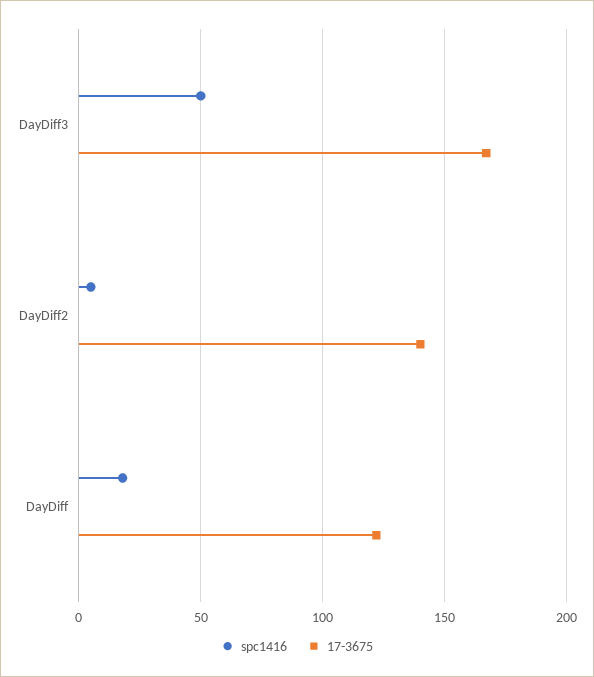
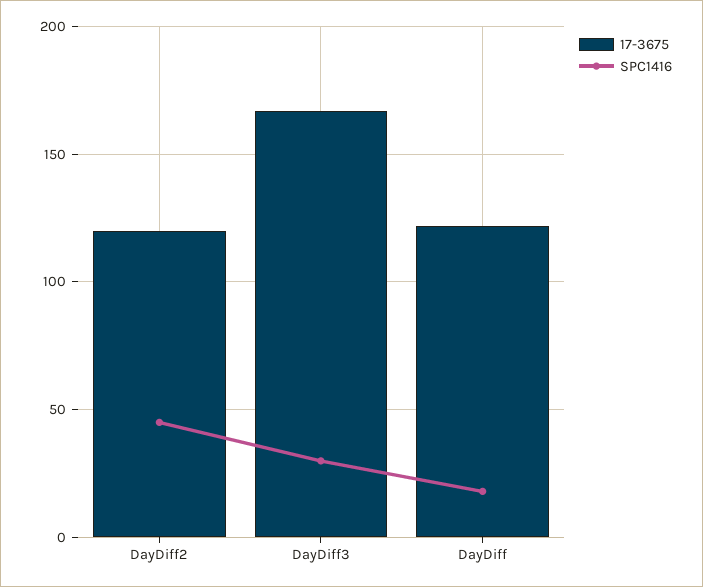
  {
    "spc1416": {
-     "DayDiff3": 50,
+     "DayDiff3": 30,
-     "DayDiff2": 5,
+     "DayDiff2": 45,
      "DayDiff": 20
    },
    "17-3675": {
      "DayDiff3": 165,
-     "DayDiff2": 140,
+     "DayDiff2": 120,
      "DayDiff": 120
    }
  }

